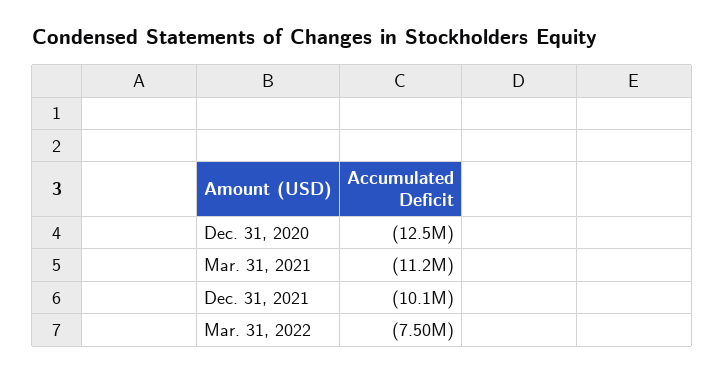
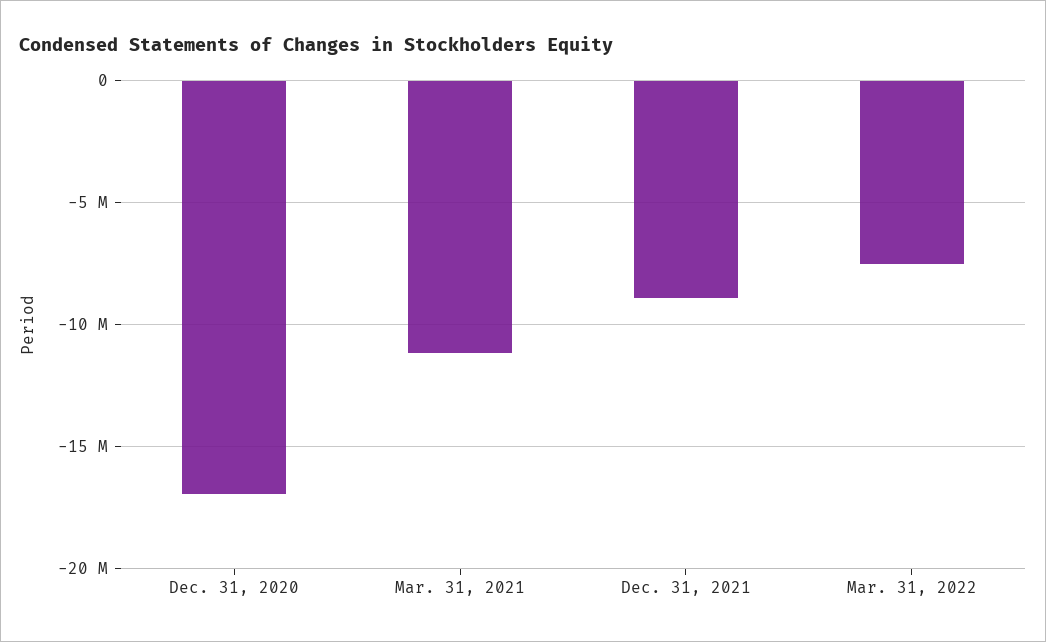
  {
-   "Dec. 31, 2020": -12500000,
+   "Dec. 31, 2020": -17000000,
    "Mar. 31, 2021": -11200000,
-   "Dec. 31, 2021": -10100000,
+   "Dec. 31, 2021": -9000000,
    "Mar. 31, 2022": -7500000
  }

